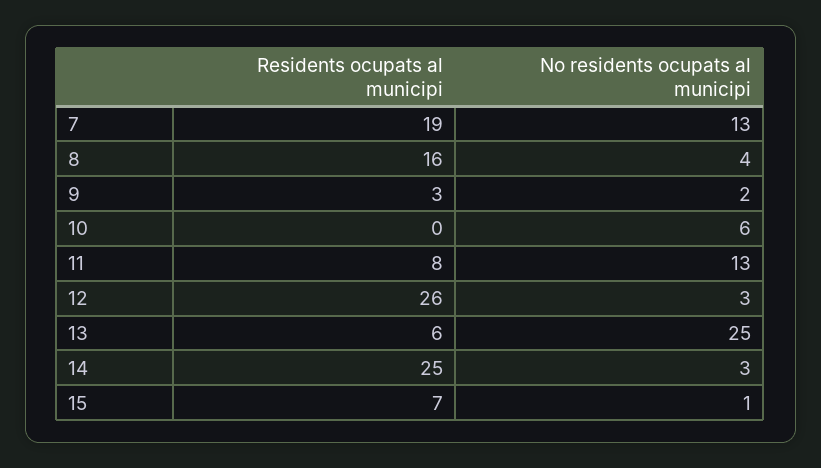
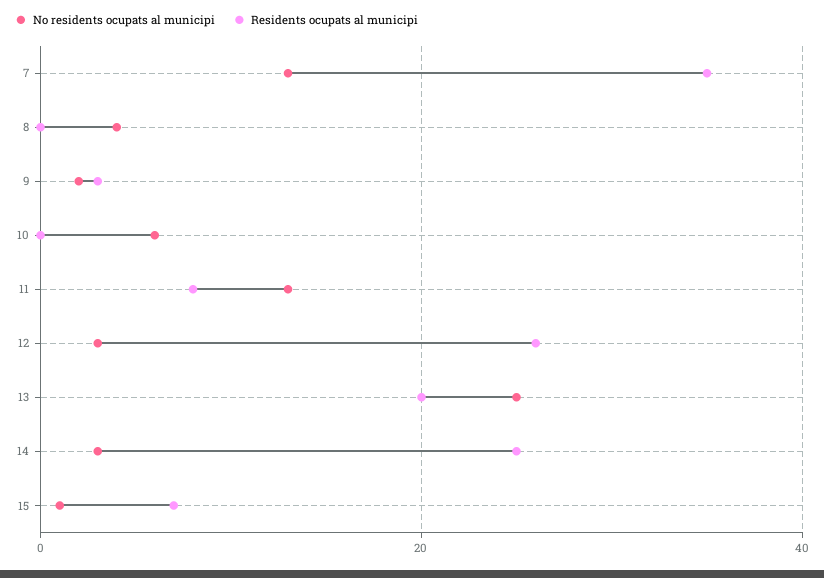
  {
    "Residents ocupats al municipi": {
-     "7": 19,
+     "7": 35,
-     "8": 16,
+     "8": 0,
      "9": 3,
      "10": 0,
      "11": 8,
      "12": 26,
-     "13": 6,
+     "13": 20,
      "14": 25,
      "15": 7
    },
    "No residents ocupats al municipi": {
      "7": 13,
      "8": 4,
      "9": 2,
      "10": 6,
      "11": 13,
      "12": 3,
      "13": 25,
      "14": 3,
      "15": 1
    }
  }

